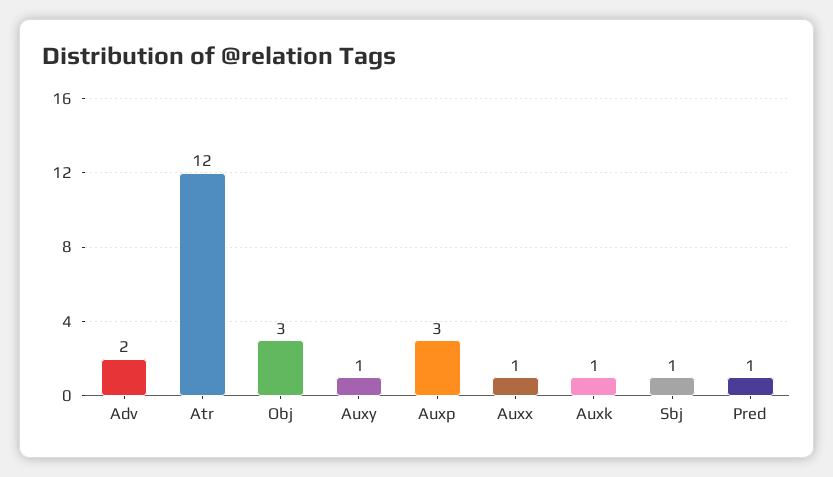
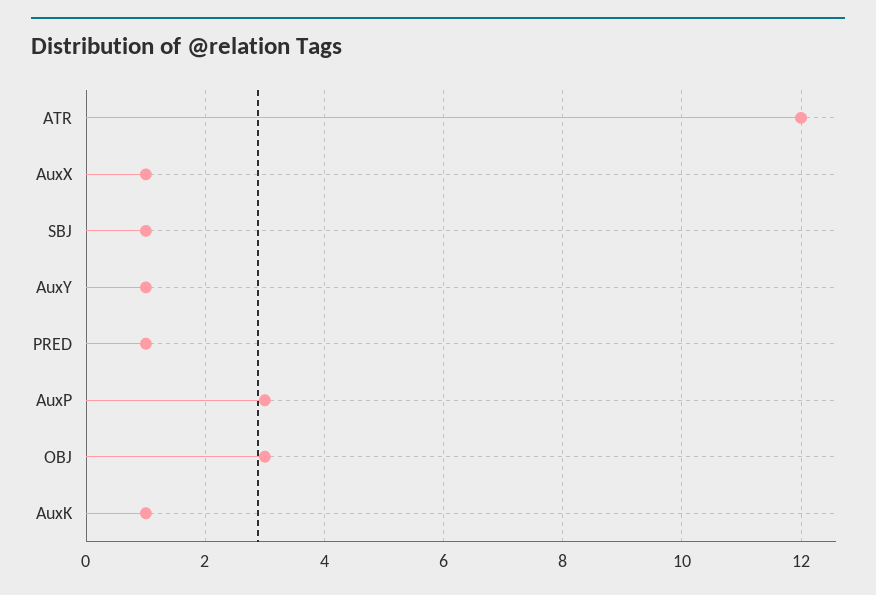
  {
-   "Adv": 2,
    "Atr": 12,
    "Obj": 3,
    "Auxy": 1,
    "Auxp": 3,
    "Auxx": 1,
    "Auxk": 1,
    "Sbj": 1,
    "Pred": 1
  }

